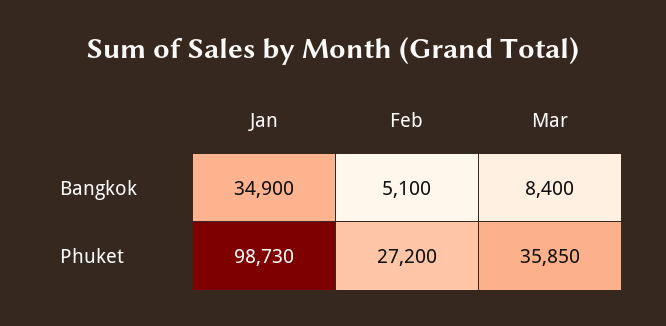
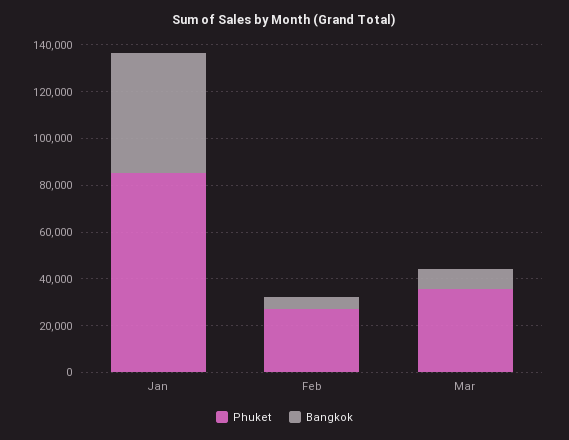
  {
    "Bangkok": {
-     "Jan": 34900,
+     "Jan": 50000,
      "Feb": 5100,
      "Mar": 8400
    },
    "Phuket": {
-     "Jan": 98730,
+     "Jan": 85000,
      "Feb": 27200,
      "Mar": 35850
    }
  }

